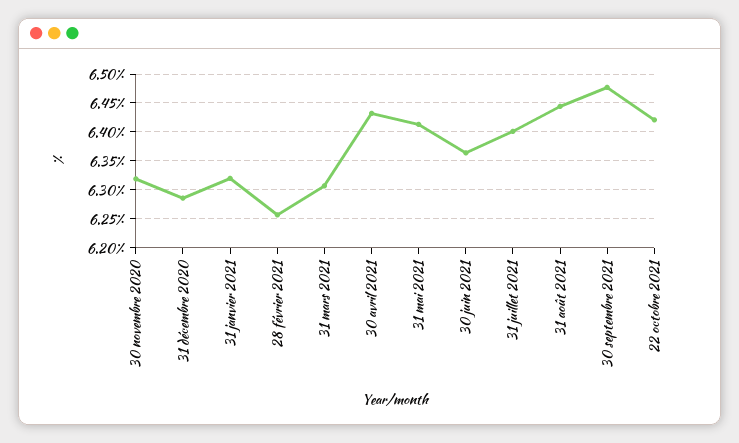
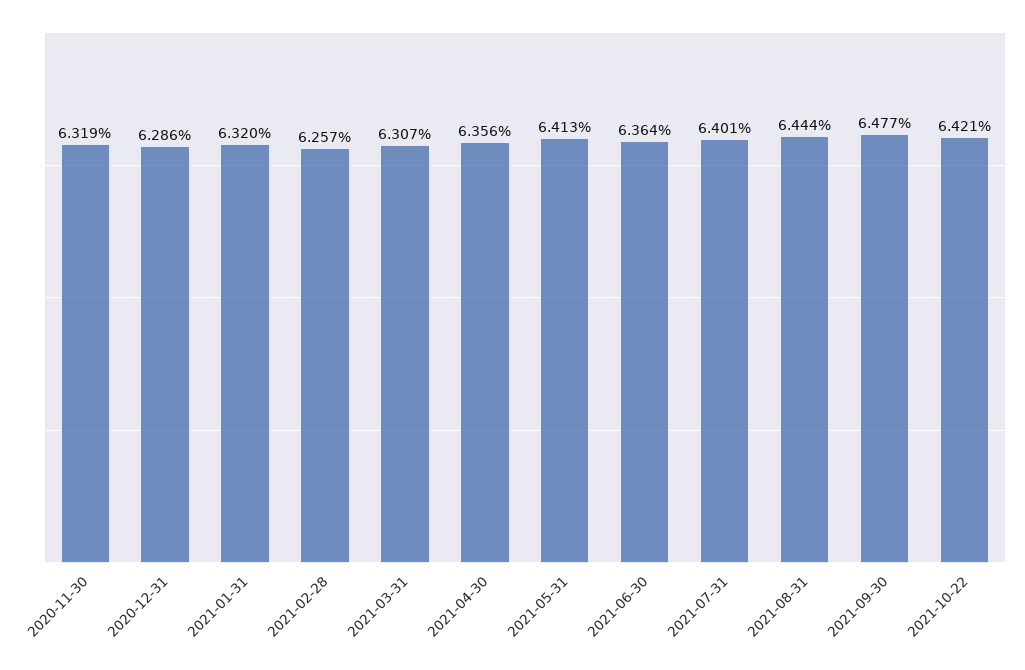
  {
    "30 novembre 2020": 6.319,
    "31 décembre 2020": 6.286,
    "31 janvier 2021": 6.32,
    "28 février 2021": 6.257,
    "31 mars 2021": 6.307,
-   "30 avril 2021": 6.425,
+   "30 avril 2021": 6.356,
    "31 mai 2021": 6.413,
    "30 juin 2021": 6.364,
    "31 juillet 2021": 6.401,
    "31 août 2021": 6.444,
    "30 septembre 2021": 6.477,
    "22 octobre 2021": 6.421
  }

